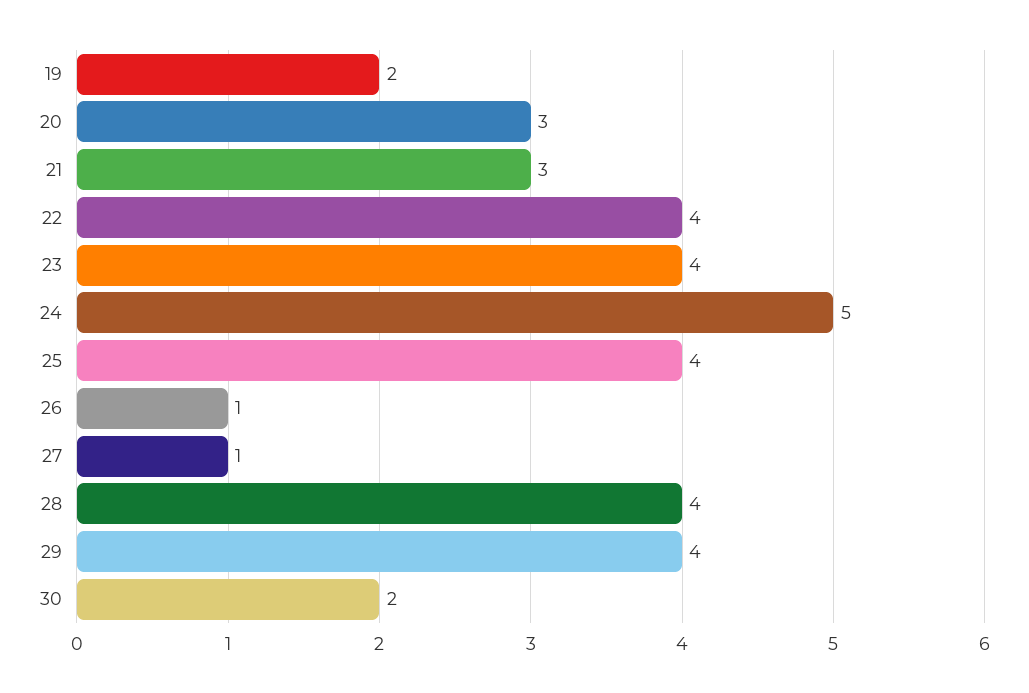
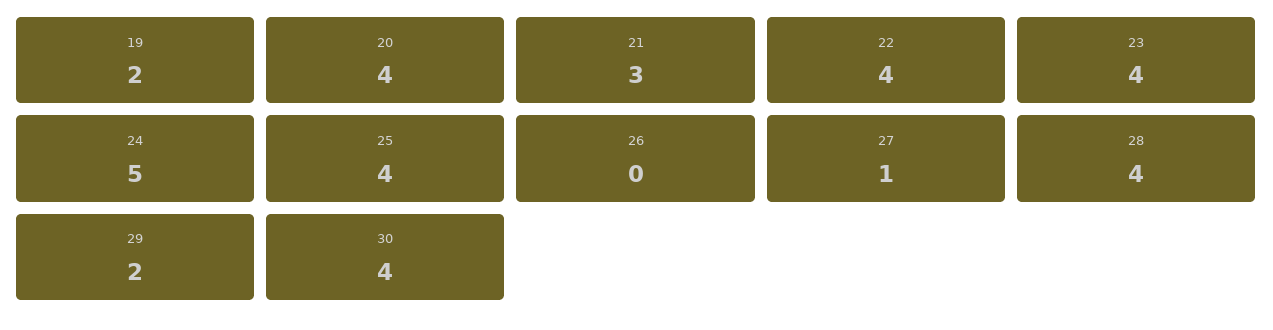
  {
    "19": 2,
-   "20": 3,
+   "20": 4,
    "21": 3,
    "22": 4,
    "23": 4,
    "24": 5,
    "25": 4,
-   "26": 1,
+   "26": 0,
    "27": 1,
    "28": 4,
-   "29": 4,
+   "29": 2,
-   "30": 2
+   "30": 4
  }

